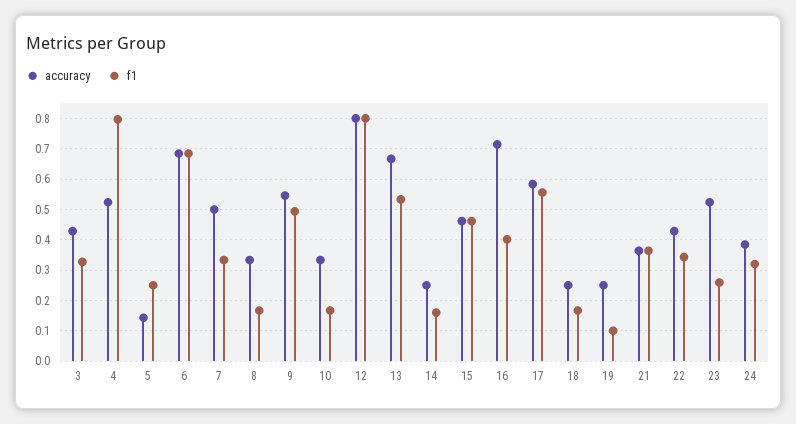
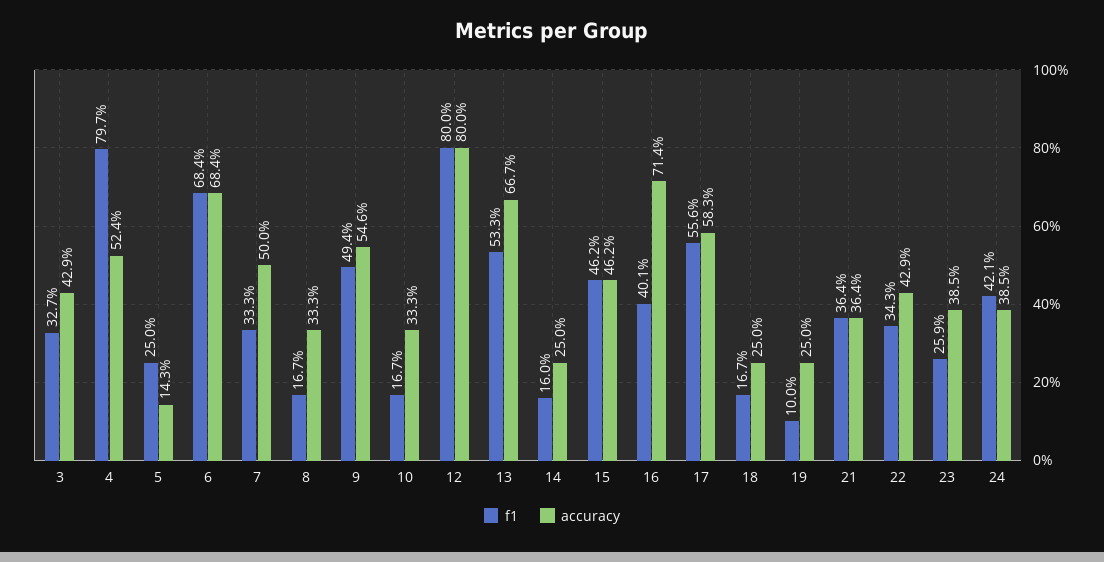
  {
    "accuracy": {
      "3": 0.429,
      "4": 0.524,
      "5": 0.143,
      "6": 0.684,
      "7": 0.5,
      "8": 0.333,
      "9": 0.546,
      "10": 0.333,
      "12": 0.8,
      "13": 0.667,
      "14": 0.25,
      "15": 0.462,
      "16": 0.714,
      "17": 0.583,
      "18": 0.25,
      "19": 0.25,
      "21": 0.364,
      "22": 0.429,
-     "23": 0.52,
+     "23": 0.385,
      "24": 0.385
    },
    "f1": {
      "3": 0.327,
      "4": 0.797,
      "5": 0.25,
      "6": 0.684,
      "7": 0.333,
      "8": 0.167,
      "9": 0.494,
      "10": 0.167,
      "12": 0.8,
      "13": 0.533,
      "14": 0.16,
      "15": 0.462,
      "16": 0.401,
      "17": 0.556,
      "18": 0.167,
      "19": 0.1,
      "21": 0.364,
      "22": 0.343,
      "23": 0.259,
-     "24": 0.32
+     "24": 0.421
    }
  }

